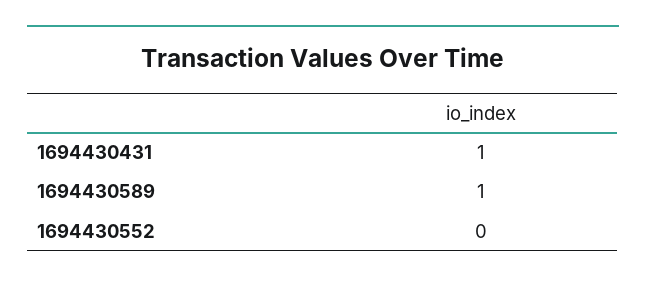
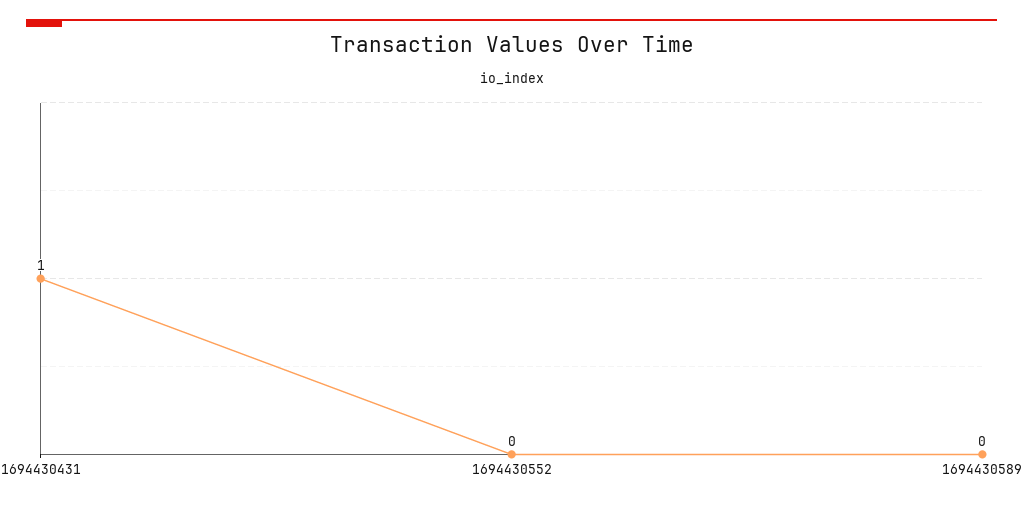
  {
    "1694430431": 1,
-   "1694430589": 1,
+   "1694430589": 0,
    "1694430552": 0
  }

